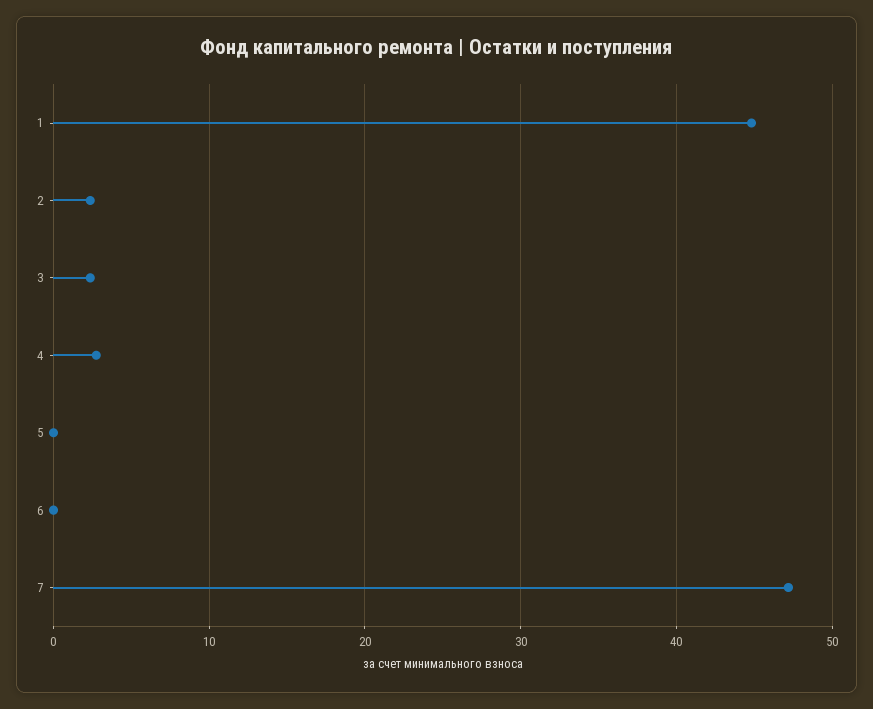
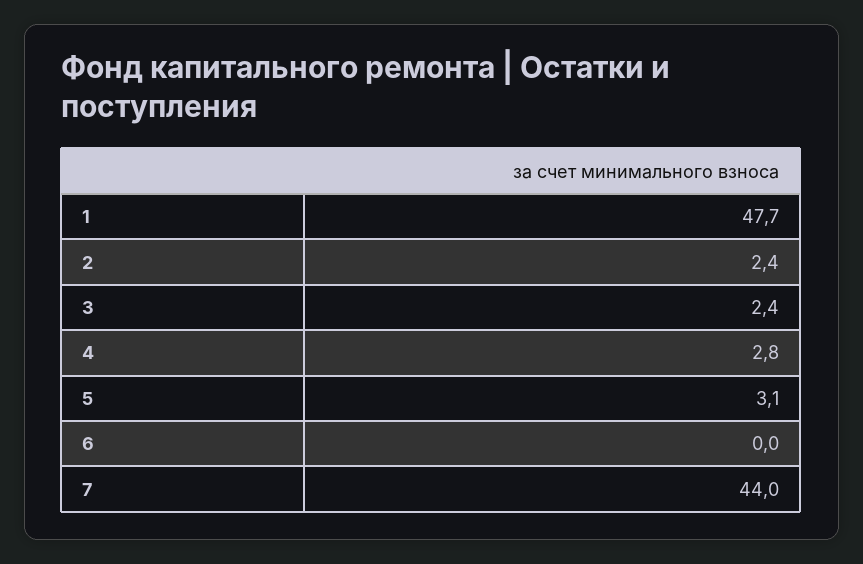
  {
-   "1": 45,
+   "1": 47.7,
    "2": 2.4,
    "3": 2.4,
    "4": 2.8,
-   "5": 0,
+   "5": 3.1,
    "6": 0,
-   "7": 47
+   "7": 44
  }

